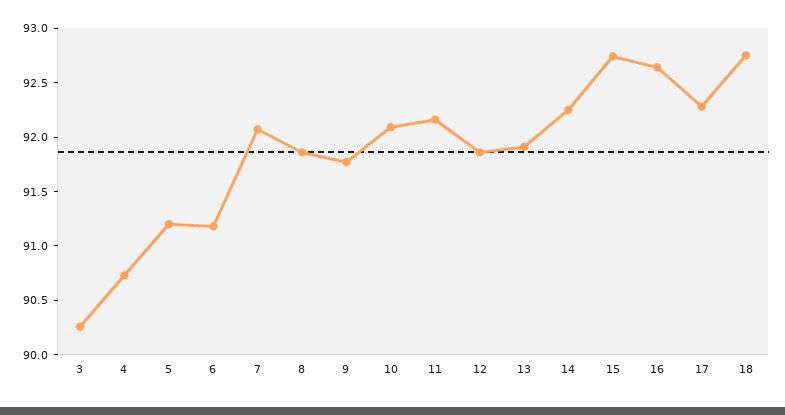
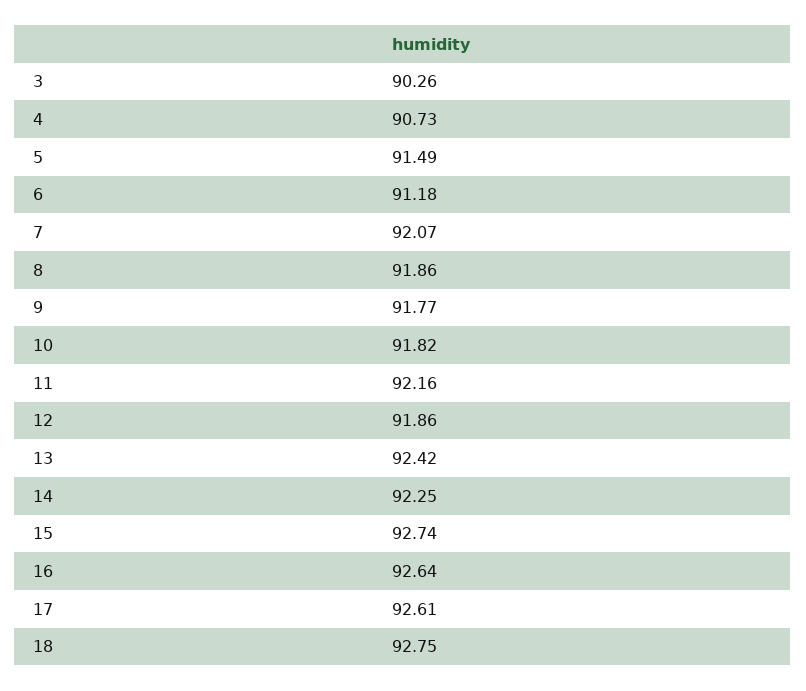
  {
    "3": 90.26,
    "4": 90.73,
-   "5": 91.2,
+   "5": 91.49,
    "6": 91.18,
    "7": 92.07,
    "8": 91.86,
    "9": 91.77,
-   "10": 92.1,
+   "10": 91.82,
    "11": 92.16,
    "12": 91.86,
-   "13": 91.9,
+   "13": 92.42,
    "14": 92.25,
    "15": 92.74,
    "16": 92.64,
-   "17": 92.3,
+   "17": 92.61,
    "18": 92.75
  }

